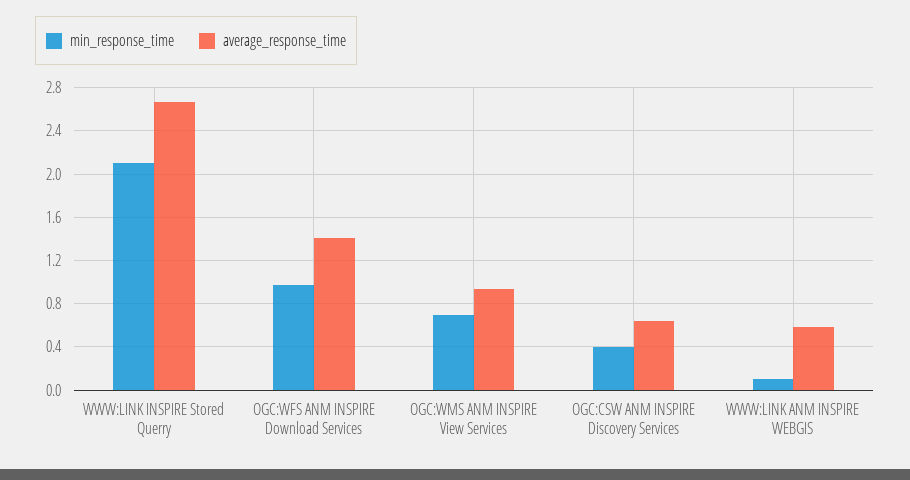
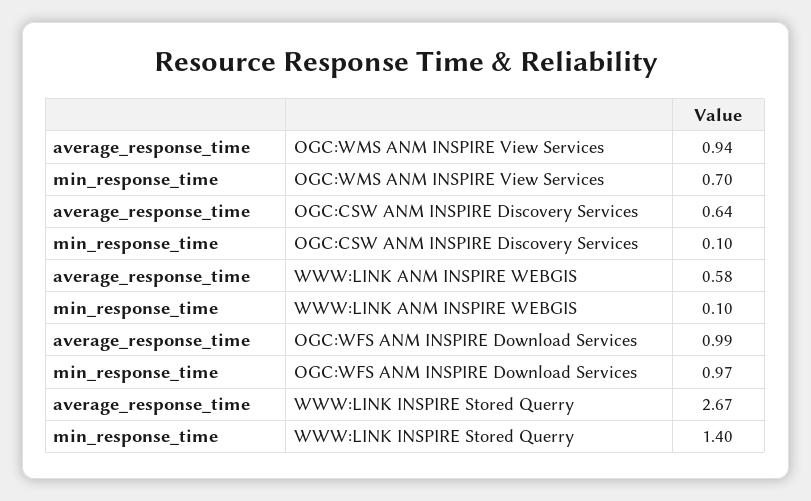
  {
    "min_response_time": {
-     "WWW:LINK INSPIRE Stored Querry": 2.1,
+     "WWW:LINK INSPIRE Stored Querry": 1.4,
      "OGC:WFS ANM INSPIRE Download Services": 0.97,
      "OGC:WMS ANM INSPIRE View Services": 0.7,
-     "OGC:CSW ANM INSPIRE Discovery Services": 0.4,
+     "OGC:CSW ANM INSPIRE Discovery Services": 0.1,
      "WWW:LINK ANM INSPIRE WEBGIS": 0.1
    },
    "average_response_time": {
      "WWW:LINK INSPIRE Stored Querry": 2.67,
-     "OGC:WFS ANM INSPIRE Download Services": 1.4,
+     "OGC:WFS ANM INSPIRE Download Services": 0.99,
      "OGC:WMS ANM INSPIRE View Services": 0.94,
      "OGC:CSW ANM INSPIRE Discovery Services": 0.64,
      "WWW:LINK ANM INSPIRE WEBGIS": 0.58
    }
  }

